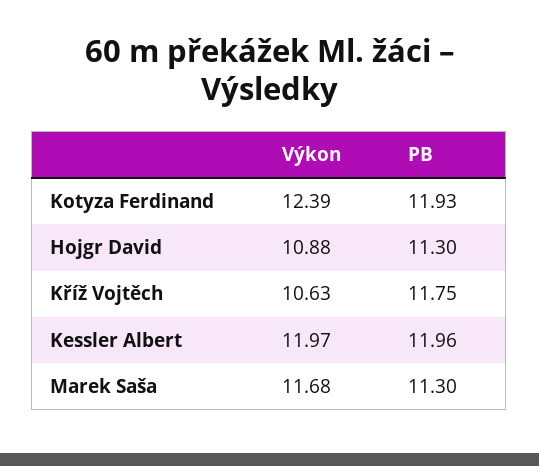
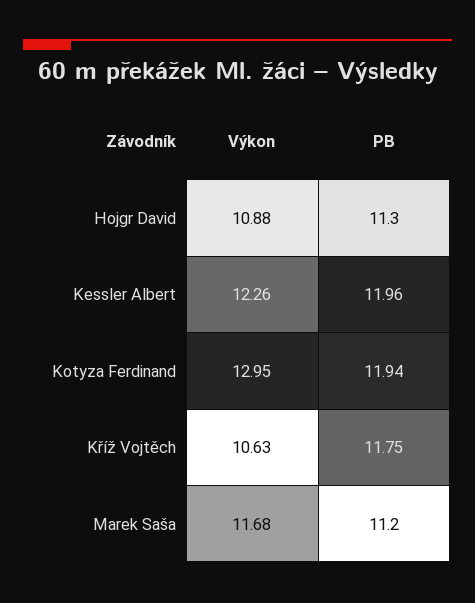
  {
    "Výkon": {
-     "Kotyza Ferdinand": 12.39,
+     "Kotyza Ferdinand": 12.95,
      "Hojgr David": 10.88,
      "Kříž Vojtěch": 10.63,
-     "Kessler Albert": 11.97,
+     "Kessler Albert": 12.26,
      "Marek Saša": 11.68
    },
    "PB": {
-     "Kotyza Ferdinand": 11.93,
+     "Kotyza Ferdinand": 11.94,
      "Hojgr David": 11.3,
      "Kříž Vojtěch": 11.75,
      "Kessler Albert": 11.96,
-     "Marek Saša": 11.3
+     "Marek Saša": 11.2
    }
  }

